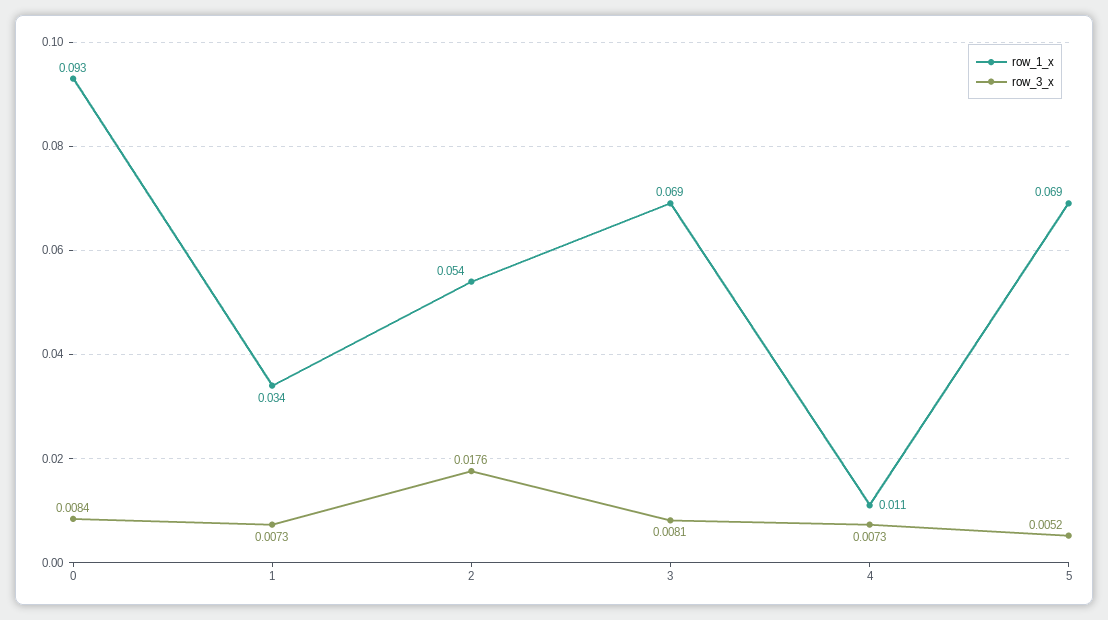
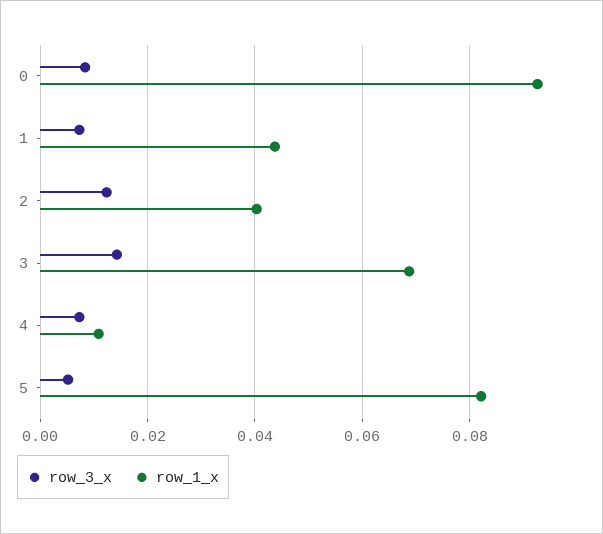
  {
    "row_1_x": {
      "0": 0.093,
-     "1": 0.034,
+     "1": 0.044,
-     "2": 0.054,
+     "2": 0.04,
      "3": 0.069,
      "4": 0.011,
-     "5": 0.069
+     "5": 0.082
    },
    "row_3_x": {
      "0": 0.0084,
      "1": 0.0073,
-     "2": 0.0176,
+     "2": 0.012,
-     "3": 0.0081,
+     "3": 0.014,
      "4": 0.0073,
      "5": 0.0052
    }
  }

